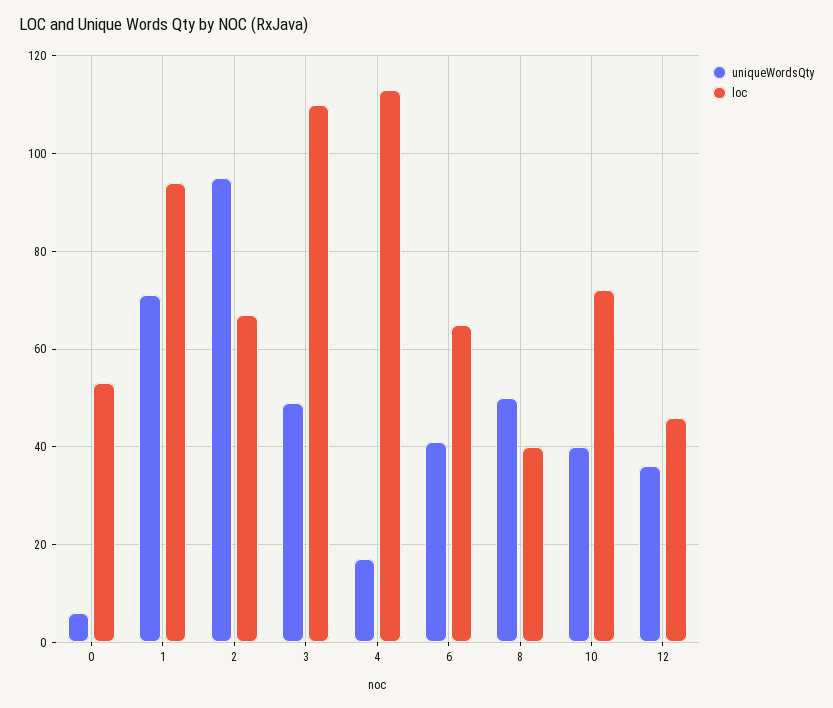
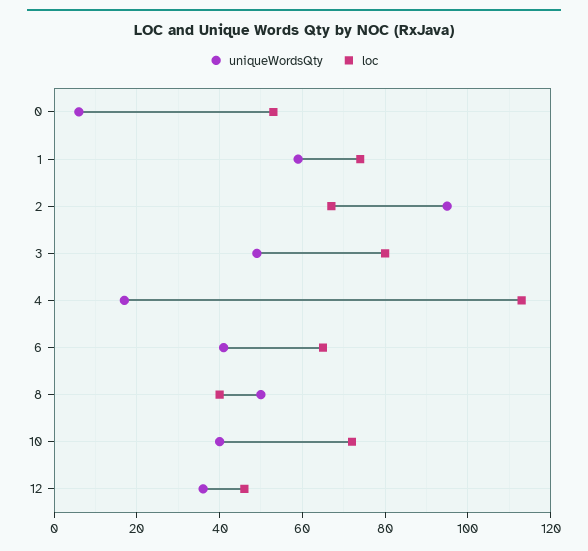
  {
    "uniqueWordsQty": {
      "0": 5,
-     "1": 70,
+     "1": 60,
      "2": 95,
      "3": 50,
      "4": 15,
      "6": 40,
      "8": 50,
      "10": 40,
      "12": 35
    },
    "loc": {
      "0": 55,
-     "1": 95,
+     "1": 75,
      "2": 65,
-     "3": 110,
+     "3": 80,
      "4": 115,
      "6": 65,
      "8": 40,
      "10": 70,
      "12": 45
    }
  }

